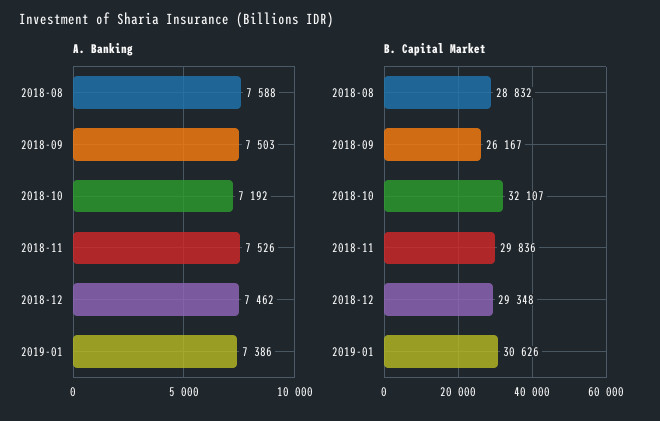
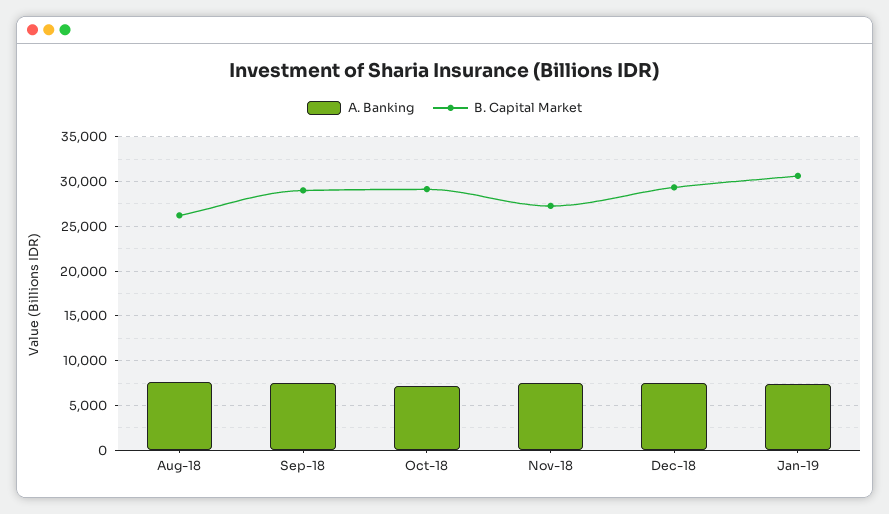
  {
    "A. Banking": {
      "2018-08": 7588,
      "2018-09": 7503,
      "2018-10": 7192,
      "2018-11": 7526,
      "2018-12": 7462,
      "2019-01": 7386
    },
    "B. Capital Market": {
-     "2018-08": 28832,
+     "2018-08": 26000,
-     "2018-09": 26167,
+     "2018-09": 29000,
-     "2018-10": 32107,
+     "2018-10": 29000,
-     "2018-11": 29836,
+     "2018-11": 27000,
      "2018-12": 29348,
      "2019-01": 30626
    }
  }

